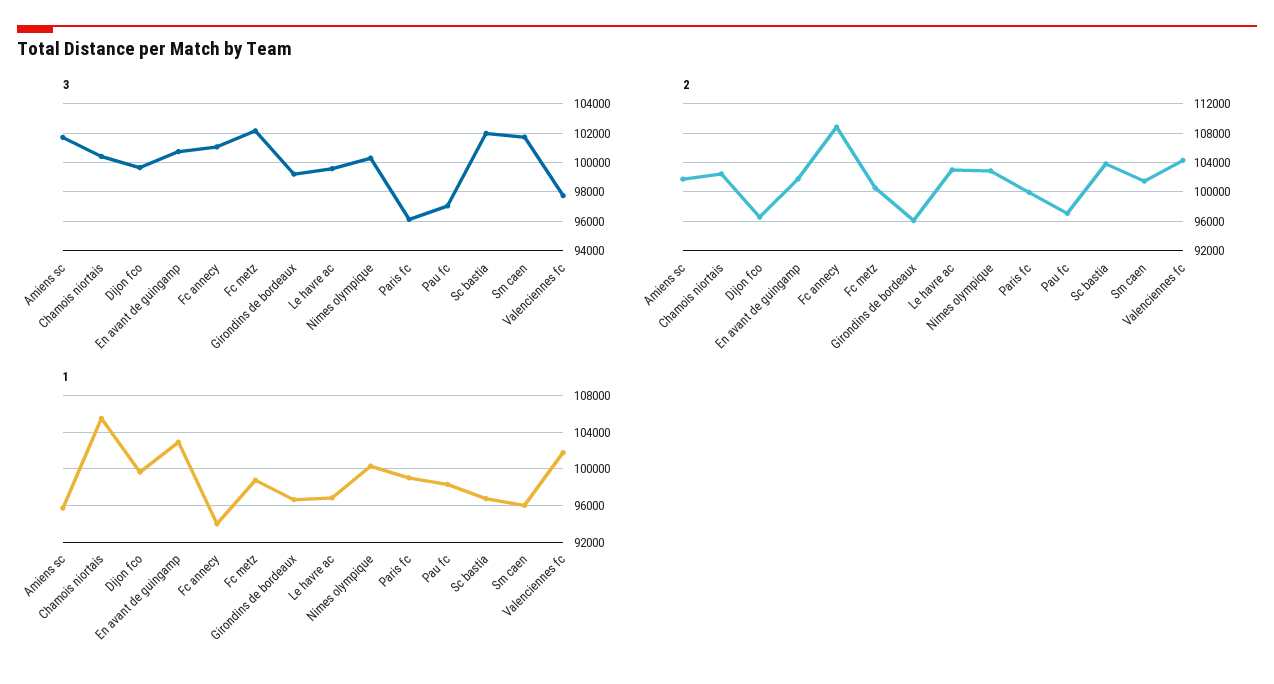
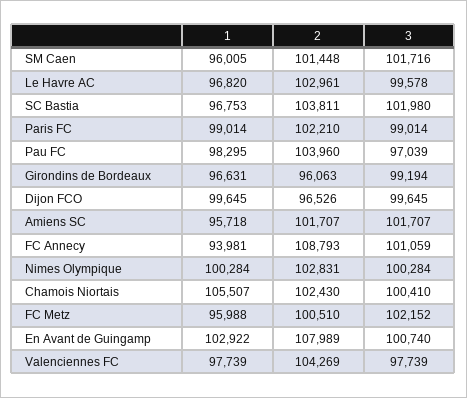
  {
    "3": {
      "Amiens sc": 101707,
      "Chamois niortais": 100410,
      "Dijon fco": 99645,
      "En avant de guingamp": 100740,
      "Fc annecy": 101059,
      "Fc metz": 102152,
      "Girondins de bordeaux": 99194,
      "Le havre ac": 99578,
      "Nimes olympique": 100284,
-     "Paris fc": 96000,
+     "Paris fc": 99014,
      "Pau fc": 97039,
      "Sc bastia": 101980,
      "Sm caen": 101716,
      "Valenciennes fc": 97739
    },
    "2": {
      "Amiens sc": 101707,
      "Chamois niortais": 102430,
      "Dijon fco": 96526,
-     "En avant de guingamp": 102000,
+     "En avant de guingamp": 107989,
      "Fc annecy": 108793,
      "Fc metz": 100510,
      "Girondins de bordeaux": 96063,
      "Le havre ac": 102961,
      "Nimes olympique": 102831,
-     "Paris fc": 100000,
+     "Paris fc": 102210,
-     "Pau fc": 97000,
+     "Pau fc": 103960,
      "Sc bastia": 103811,
      "Sm caen": 101448,
      "Valenciennes fc": 104269
    },
    "1": {
      "Amiens sc": 95718,
      "Chamois niortais": 105507,
      "Dijon fco": 99645,
      "En avant de guingamp": 102922,
      "Fc annecy": 93981,
-     "Fc metz": 99000,
+     "Fc metz": 95988,
      "Girondins de bordeaux": 96631,
      "Le havre ac": 96820,
      "Nimes olympique": 100284,
      "Paris fc": 99014,
      "Pau fc": 98295,
      "Sc bastia": 96753,
      "Sm caen": 96005,
-     "Valenciennes fc": 102000
+     "Valenciennes fc": 97739
    }
  }

